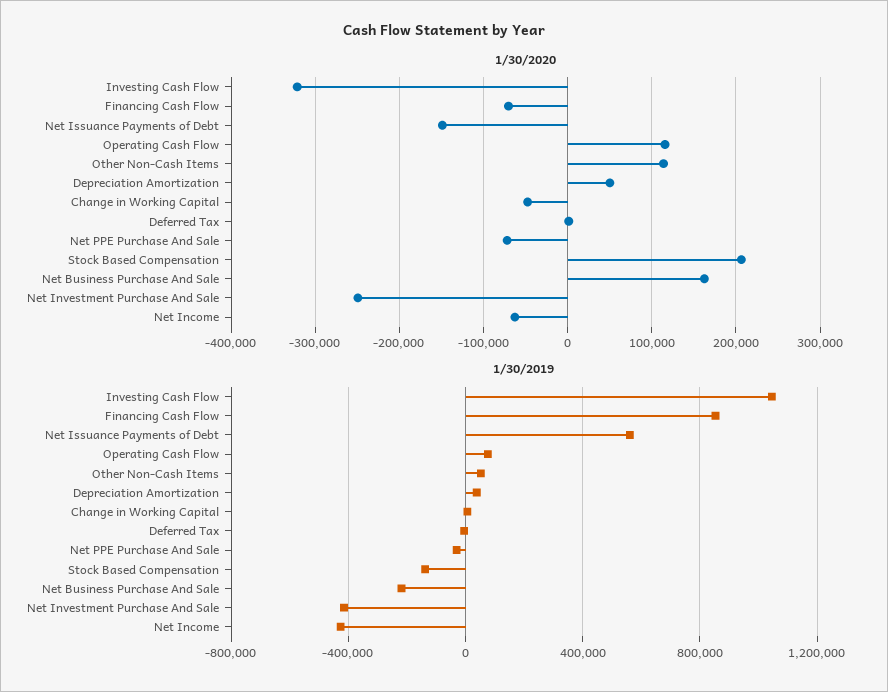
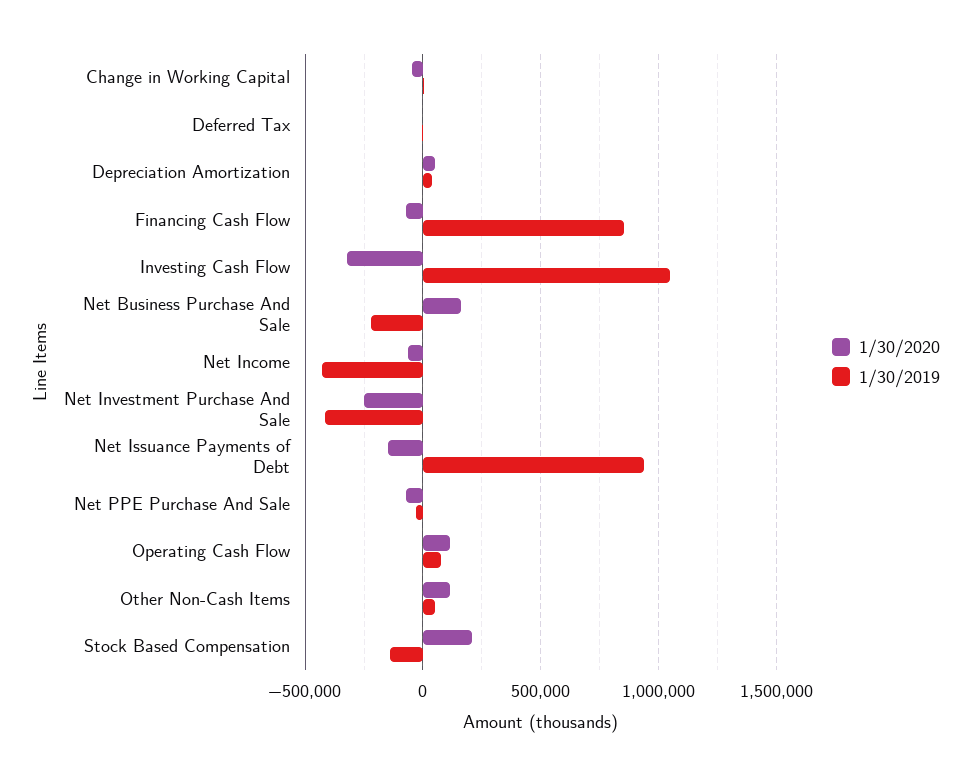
  {
    "1/30/2020": {
      "Investing Cash Flow": -320000,
      "Financing Cash Flow": -70000,
      "Net Issuance Payments of Debt": -150000,
      "Operating Cash Flow": 120000,
      "Other Non-Cash Items": 110000,
      "Depreciation Amortization": 50000,
      "Change in Working Capital": -50000,
      "Deferred Tax": 0,
      "Net PPE Purchase And Sale": -70000,
      "Stock Based Compensation": 210000,
      "Net Business Purchase And Sale": 160000,
      "Net Investment Purchase And Sale": -250000,
      "Net Income": -60000
    },
    "1/30/2019": {
      "Investing Cash Flow": 1050000,
      "Financing Cash Flow": 850000,
-     "Net Issuance Payments of Debt": 550000,
+     "Net Issuance Payments of Debt": 950000,
      "Operating Cash Flow": 100000,
      "Other Non-Cash Items": 50000,
      "Depreciation Amortization": 50000,
      "Change in Working Capital": 0,
      "Deferred Tax": 0,
      "Net PPE Purchase And Sale": -50000,
      "Stock Based Compensation": -150000,
      "Net Business Purchase And Sale": -200000,
      "Net Investment Purchase And Sale": -400000,
      "Net Income": -450000
    }
  }

